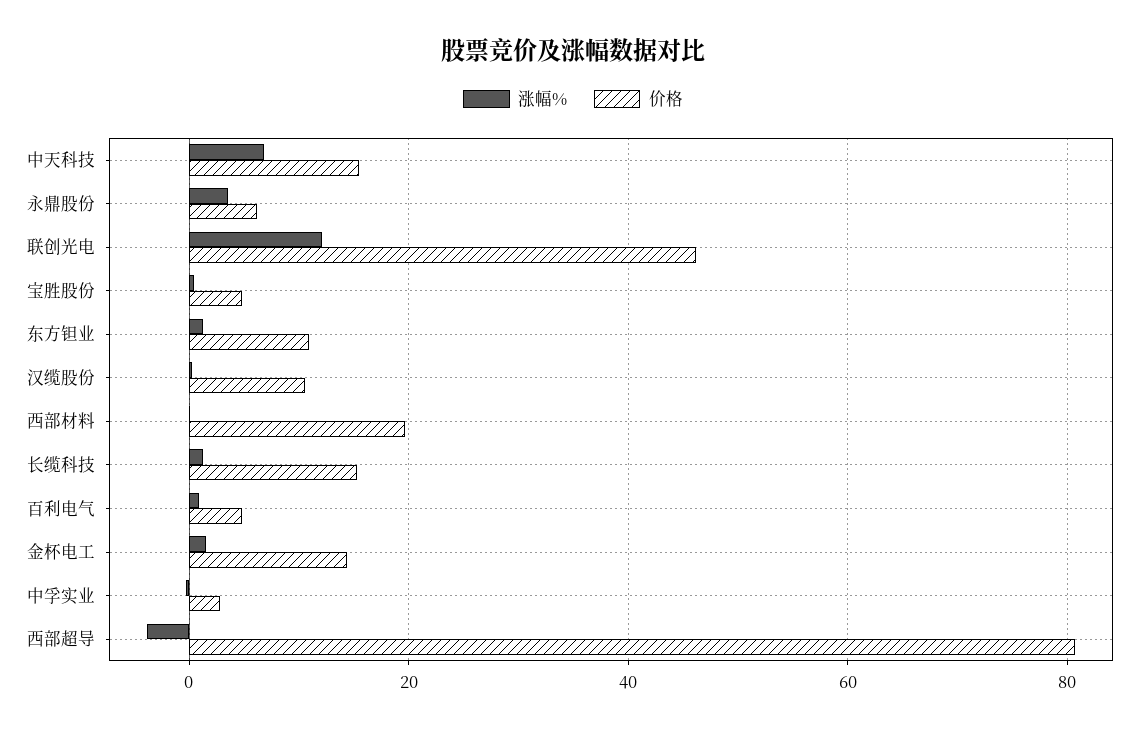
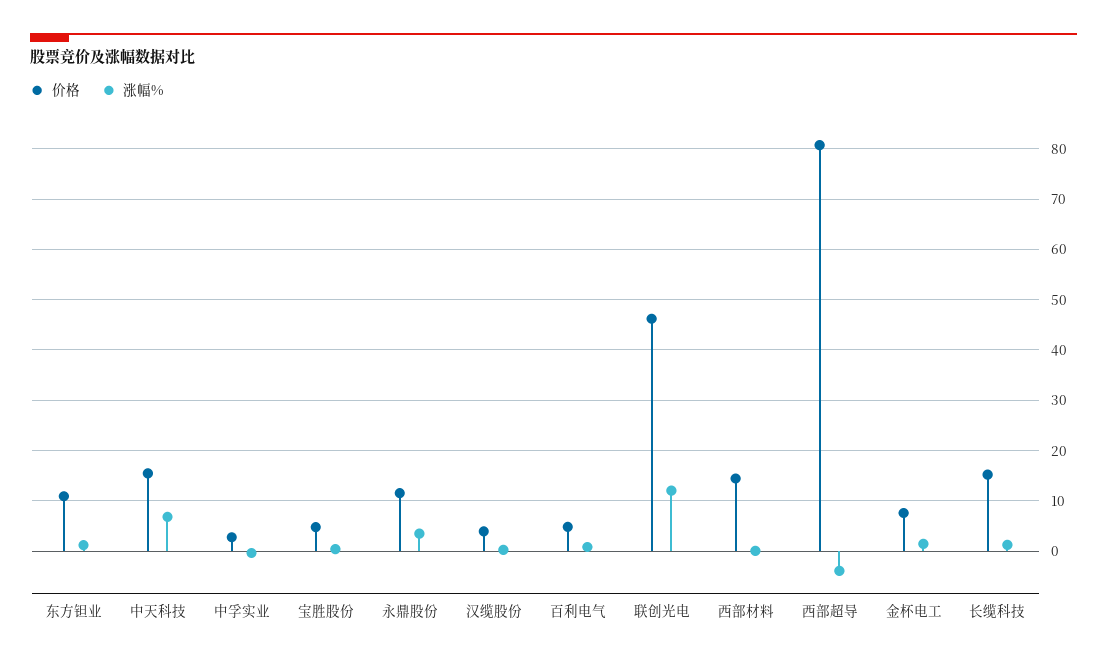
  {
    "涨幅%": {
      "中天科技": 6,
      "永鼎股份": 4,
      "联创光电": 12,
      "宝胜股份": 0,
      "东方钽业": 2,
      "汉缆股份": 0,
      "西部材料": 0,
      "长缆科技": 2,
      "百利电气": 0,
      "金杯电工": 2,
      "中孚实业": 0,
      "西部超导": -4
    },
    "价格": {
      "中天科技": 16,
-     "永鼎股份": 6,
+     "永鼎股份": 12,
      "联创光电": 46,
      "宝胜股份": 4,
      "东方钽业": 10,
-     "汉缆股份": 10,
+     "汉缆股份": 4,
-     "西部材料": 20,
+     "西部材料": 14,
      "长缆科技": 16,
      "百利电气": 4,
-     "金杯电工": 14,
+     "金杯电工": 8,
      "中孚实业": 2,
      "西部超导": 80
    }
  }

